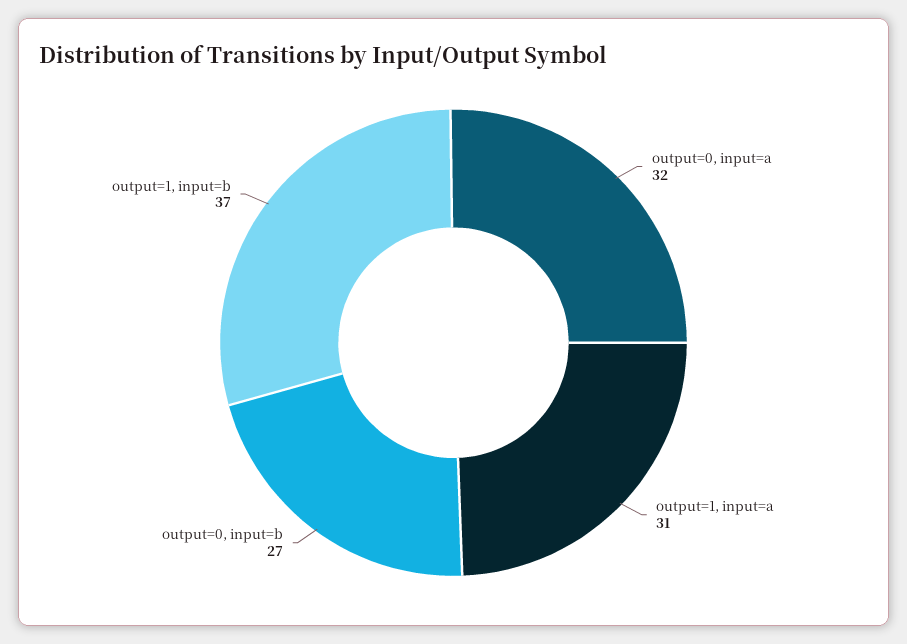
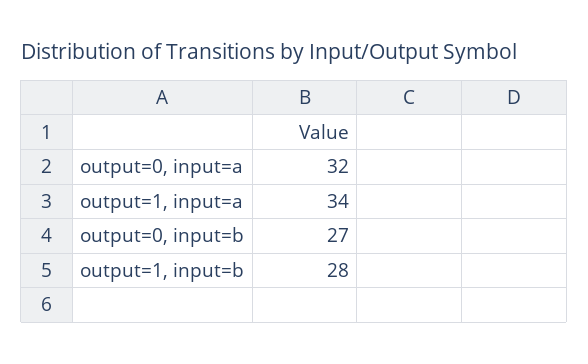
  {
    "output=0, input=a": 32,
-   "output=1, input=a": 31,
+   "output=1, input=a": 34,
    "output=0, input=b": 27,
-   "output=1, input=b": 37
+   "output=1, input=b": 28
  }

